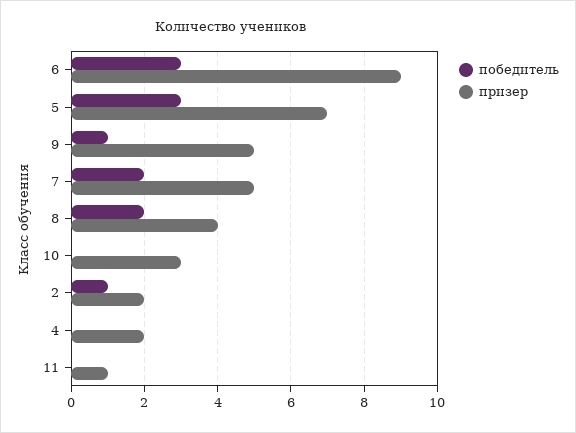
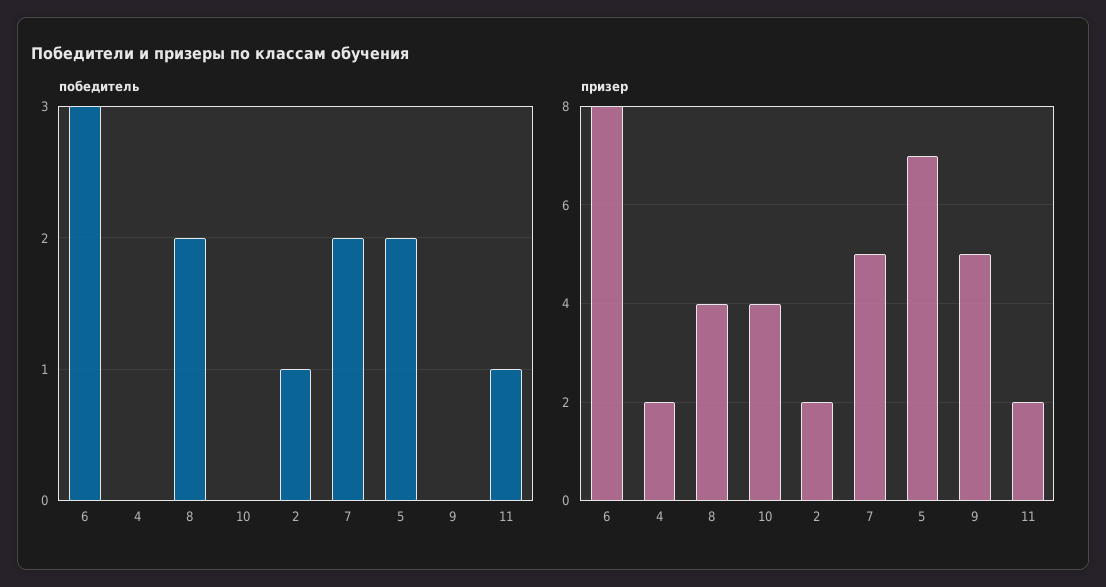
  {
    "победитель": {
      "6": 3,
-     "5": 3,
+     "5": 2,
-     "9": 1,
+     "9": 0,
      "7": 2,
      "8": 2,
      "10": 0,
      "2": 1,
      "4": 0,
-     "11": 0
+     "11": 1
    },
    "призер": {
-     "6": 9,
+     "6": 8,
      "5": 7,
      "9": 5,
      "7": 5,
      "8": 4,
-     "10": 3,
+     "10": 4,
      "2": 2,
      "4": 2,
-     "11": 1
+     "11": 2
    }
  }

